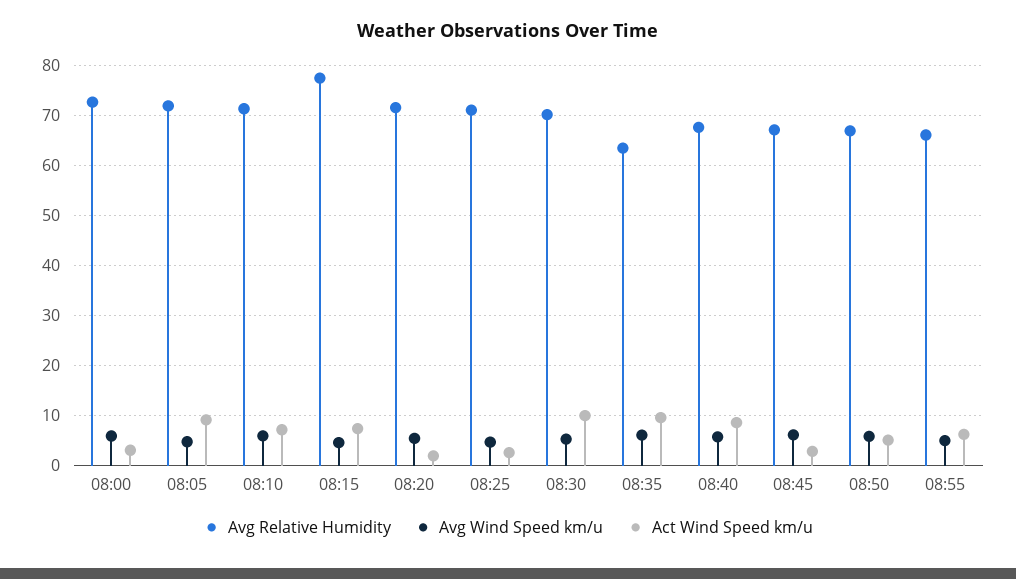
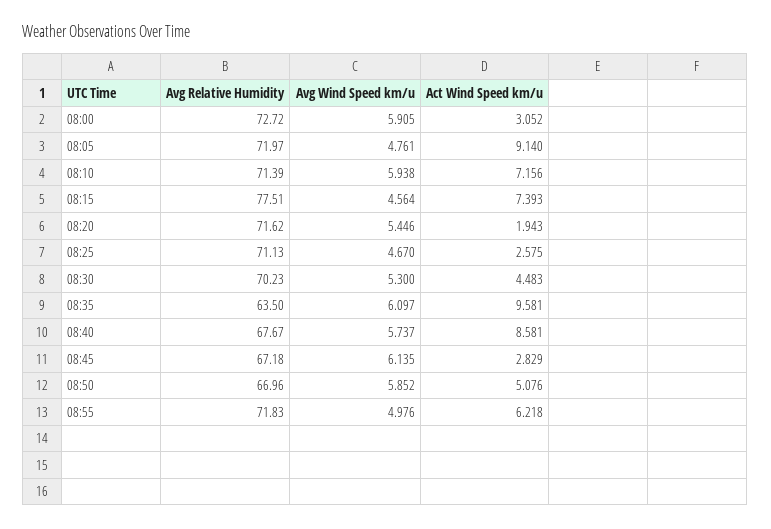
  {
    "Avg Relative Humidity": {
      "08:00": 72.72,
      "08:05": 71.97,
      "08:10": 71.39,
      "08:15": 77.51,
      "08:20": 71.62,
      "08:25": 71.13,
      "08:30": 70.23,
      "08:35": 63.5,
      "08:40": 67.67,
      "08:45": 67.18,
      "08:50": 66.96,
-     "08:55": 66
+     "08:55": 71.83
    },
    "Avg Wind Speed km/u": {
      "08:00": 5.905,
      "08:05": 4.761,
      "08:10": 5.938,
      "08:15": 4.564,
      "08:20": 5.446,
      "08:25": 4.67,
      "08:30": 5.3,
      "08:35": 6.097,
      "08:40": 5.737,
      "08:45": 6.135,
      "08:50": 5.852,
      "08:55": 4.976
    },
    "Act Wind Speed km/u": {
      "08:00": 3.052,
      "08:05": 9.14,
      "08:10": 7.156,
      "08:15": 7.393,
      "08:20": 1.943,
      "08:25": 2.575,
-     "08:30": 10,
+     "08:30": 4.483,
      "08:35": 9.581,
      "08:40": 8.581,
      "08:45": 2.829,
      "08:50": 5.076,
      "08:55": 6.218
    }
  }

